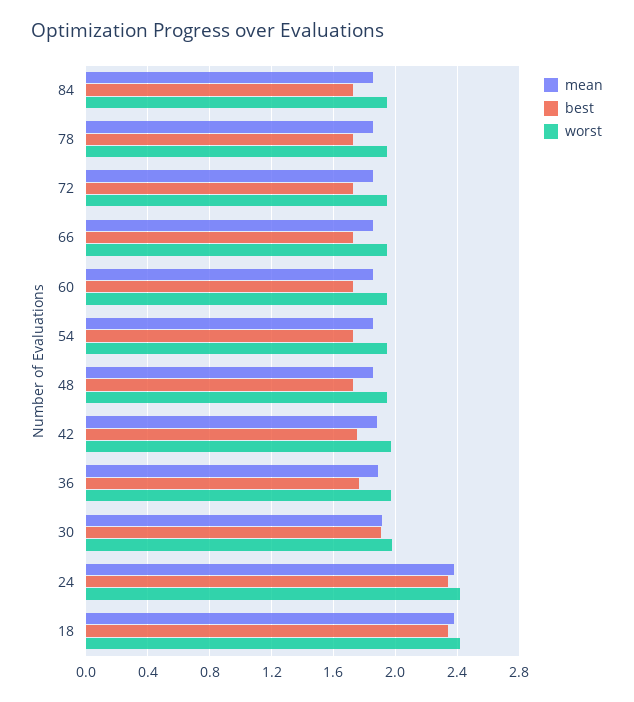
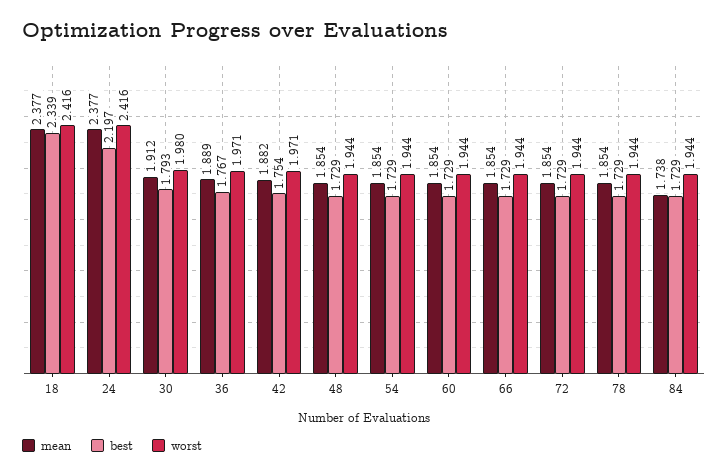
  {
    "mean": {
-     "84": 1.85,
+     "84": 1.738,
      "78": 1.854,
      "72": 1.854,
      "66": 1.854,
      "60": 1.854,
      "54": 1.854,
      "48": 1.854,
      "42": 1.882,
      "36": 1.889,
      "30": 1.912,
      "24": 2.377,
      "18": 2.377
    },
    "best": {
      "84": 1.729,
      "78": 1.729,
      "72": 1.729,
      "66": 1.729,
      "60": 1.729,
      "54": 1.729,
      "48": 1.729,
      "42": 1.754,
      "36": 1.767,
-     "30": 1.9,
+     "30": 1.793,
-     "24": 2.35,
+     "24": 2.197,
      "18": 2.339
    },
    "worst": {
      "84": 1.944,
      "78": 1.944,
      "72": 1.944,
      "66": 1.944,
      "60": 1.944,
      "54": 1.944,
      "48": 1.944,
      "42": 1.971,
      "36": 1.971,
      "30": 1.98,
      "24": 2.416,
      "18": 2.416
    }
  }

